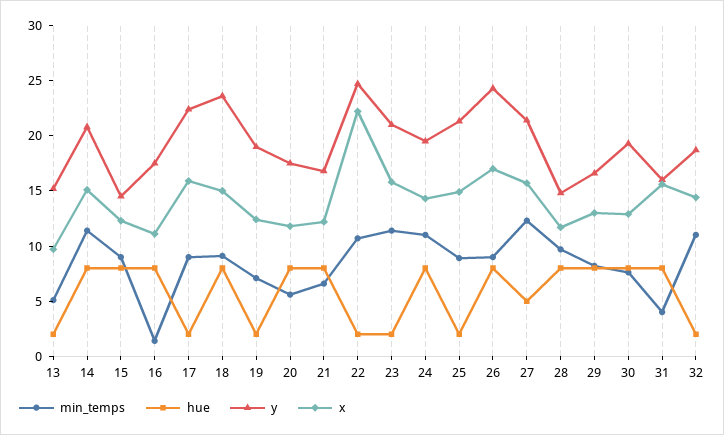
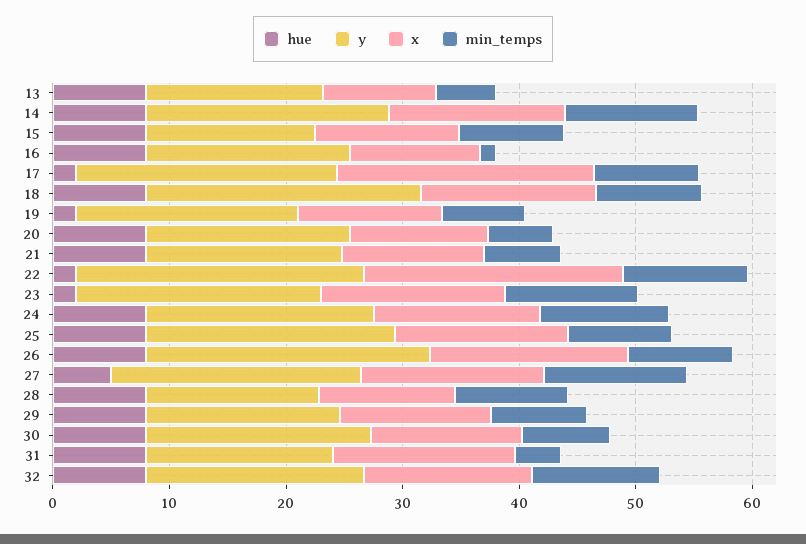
  {
    "min_temps": {
      "13": 5,
      "14": 11,
      "15": 9,
      "16": 1,
      "17": 9,
      "18": 9,
      "19": 7,
      "20": 6,
      "21": 7,
      "22": 11,
      "23": 11,
      "24": 11,
      "25": 9,
      "26": 9,
      "27": 12,
      "28": 10,
      "29": 8,
      "30": 8,
      "31": 4,
      "32": 11
    },
    "hue": {
-     "13": 2,
+     "13": 8,
      "14": 8,
      "15": 8,
      "16": 8,
      "17": 2,
      "18": 8,
      "19": 2,
      "20": 8,
      "21": 8,
      "22": 2,
      "23": 2,
      "24": 8,
-     "25": 2,
+     "25": 8,
      "26": 8,
      "27": 5,
      "28": 8,
      "29": 8,
      "30": 8,
      "31": 8,
-     "32": 2
+     "32": 8
    },
    "y": {
      "13": 15,
      "14": 21,
      "15": 15,
      "16": 18,
      "17": 22,
      "18": 24,
      "19": 19,
      "20": 18,
      "21": 17,
      "22": 25,
      "23": 21,
      "24": 20,
      "25": 21,
      "26": 24,
      "27": 21,
      "28": 15,
      "29": 17,
      "30": 19,
      "31": 16,
      "32": 19
    },
    "x": {
      "13": 10,
      "14": 15,
      "15": 12,
      "16": 11,
-     "17": 16,
+     "17": 22,
      "18": 15,
      "19": 12,
      "20": 12,
      "21": 12,
      "22": 22,
      "23": 16,
      "24": 14,
      "25": 15,
      "26": 17,
      "27": 16,
      "28": 12,
      "29": 13,
      "30": 13,
      "31": 16,
      "32": 14
    }
  }

